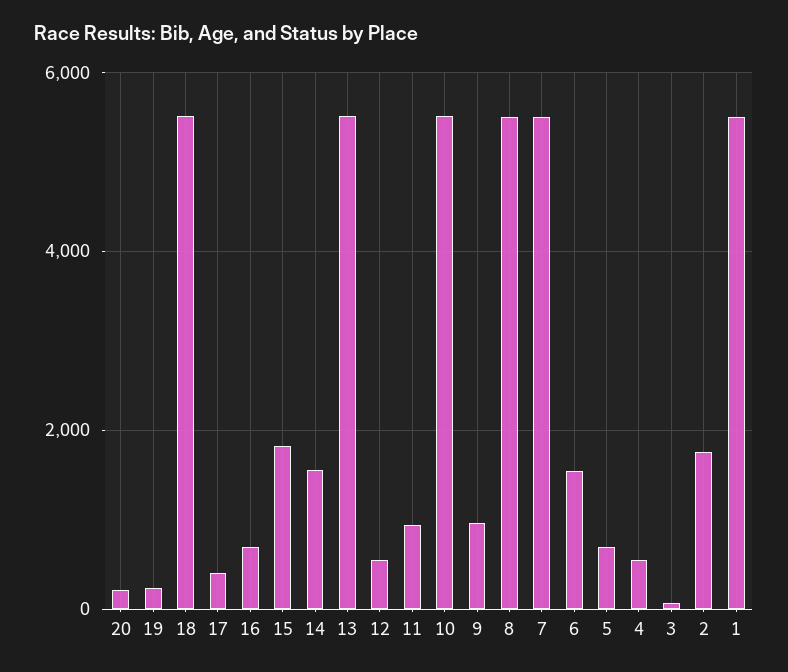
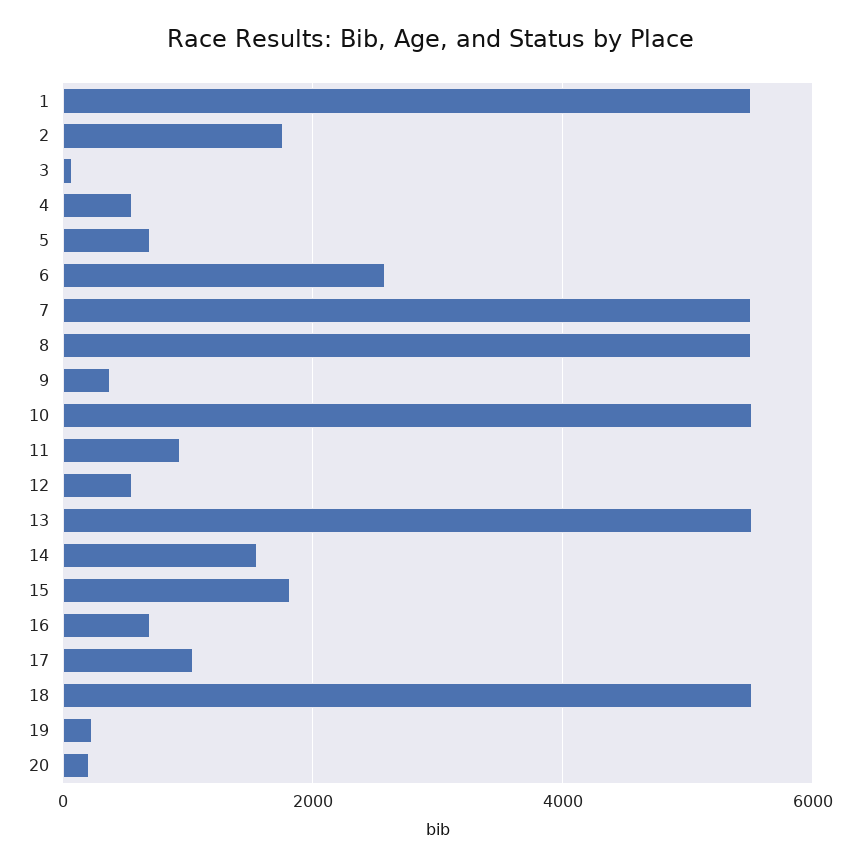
  {
    "20": 200,
    "19": 200,
    "18": 5600,
-   "17": 400,
+   "17": 1000,
    "16": 600,
    "15": 1800,
    "14": 1600,
    "13": 5600,
    "12": 600,
    "11": 1000,
    "10": 5600,
-   "9": 1000,
+   "9": 400,
    "8": 5600,
    "7": 5600,
-   "6": 1600,
+   "6": 2600,
    "5": 600,
    "4": 600,
    "3": 0,
    "2": 1800,
    "1": 5600
  }

